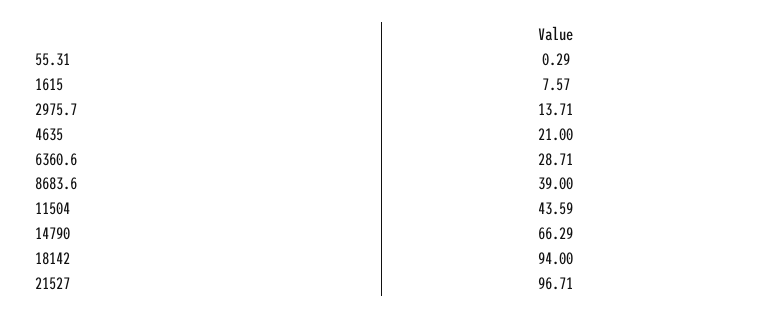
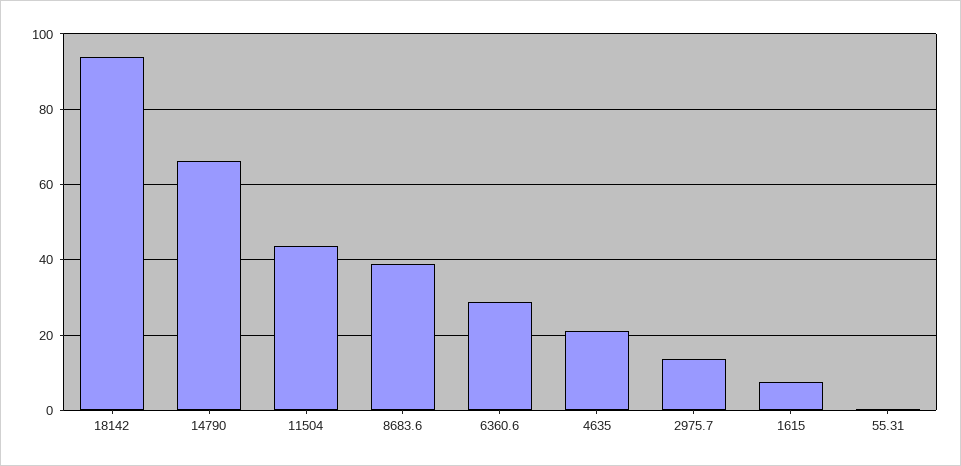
  {
    "55.31": 0.29,
    "1615": 7.57,
    "2975.7": 13.71,
    "4635": 21,
    "6360.6": 28.71,
    "8683.6": 39,
    "11504": 43.59,
    "14790": 66.29,
-   "18142": 94,
+   "18142": 94
-   "21527": 96.71
  }

